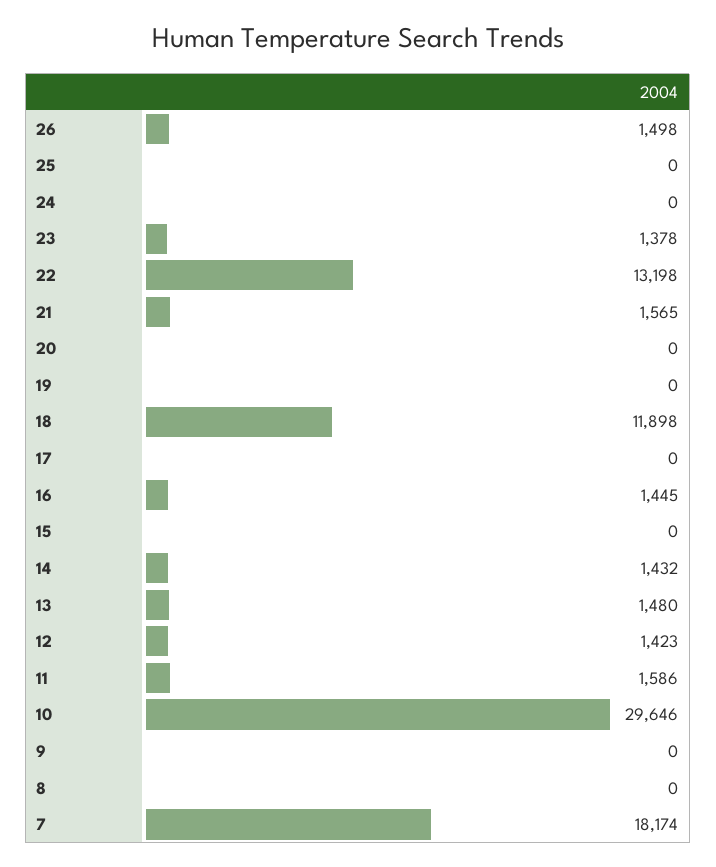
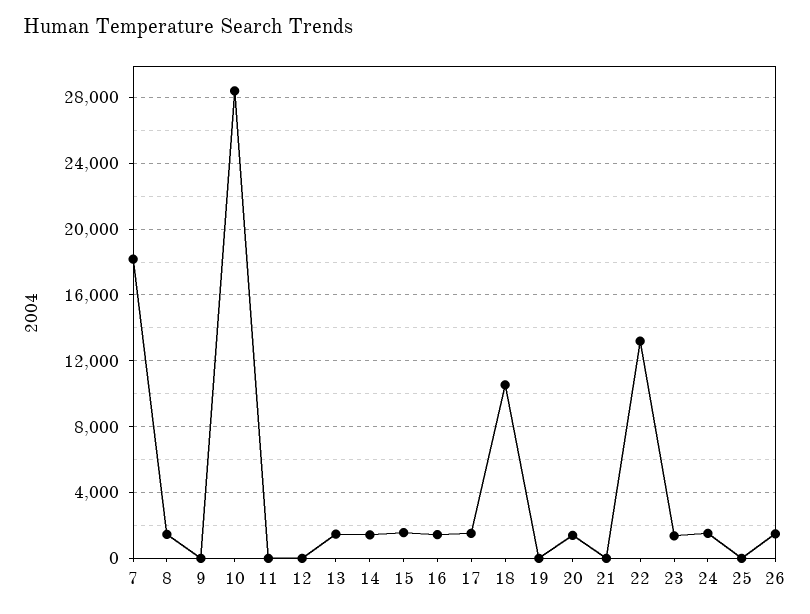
  {
    "26": 1498,
    "25": 0,
-   "24": 0,
+   "24": 1500,
    "23": 1378,
    "22": 13198,
-   "21": 1565,
+   "21": 0,
-   "20": 0,
+   "20": 1500,
    "19": 0,
-   "18": 11898,
+   "18": 10500,
-   "17": 0,
+   "17": 1500,
    "16": 1445,
-   "15": 0,
+   "15": 1500,
    "14": 1432,
    "13": 1480,
-   "12": 1423,
+   "12": 0,
-   "11": 1586,
+   "11": 0,
-   "10": 29646,
+   "10": 28500,
    "9": 0,
-   "8": 0,
+   "8": 1500,
    "7": 18174
  }

